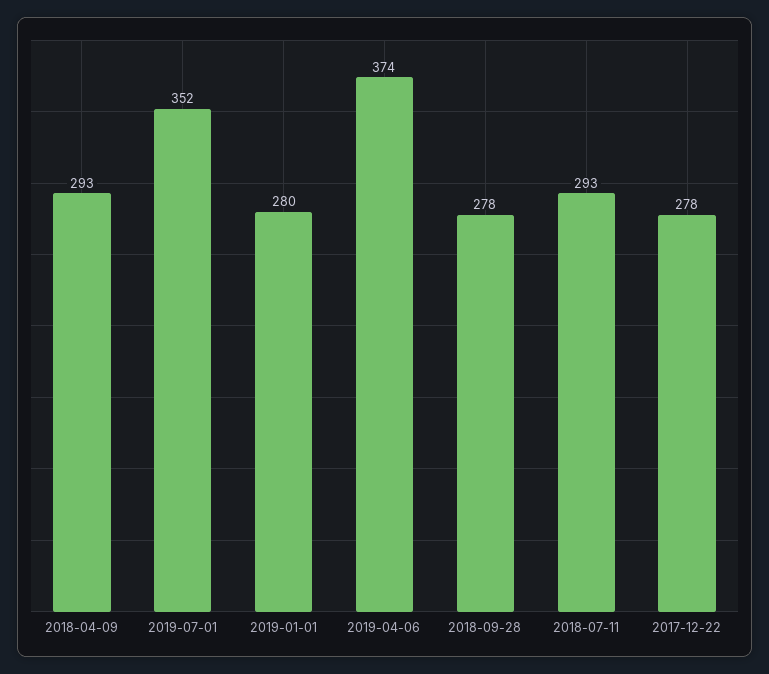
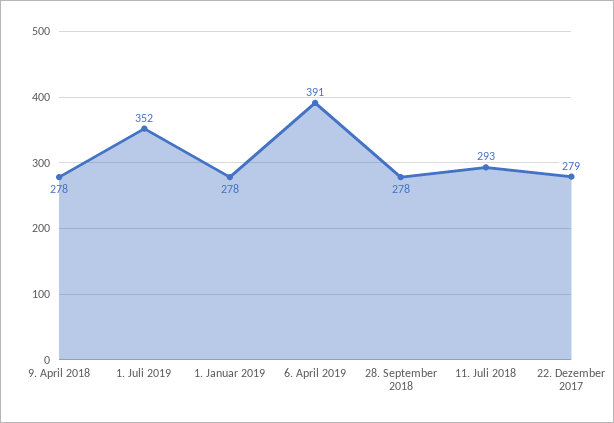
  {
-   "2018-04-09": 293,
+   "2018-04-09": 278,
    "2019-07-01": 352,
-   "2019-01-01": 280,
+   "2019-01-01": 278,
-   "2019-04-06": 374,
+   "2019-04-06": 391,
    "2018-09-28": 278,
    "2018-07-11": 293,
-   "2017-12-22": 278
+   "2017-12-22": 279
  }

